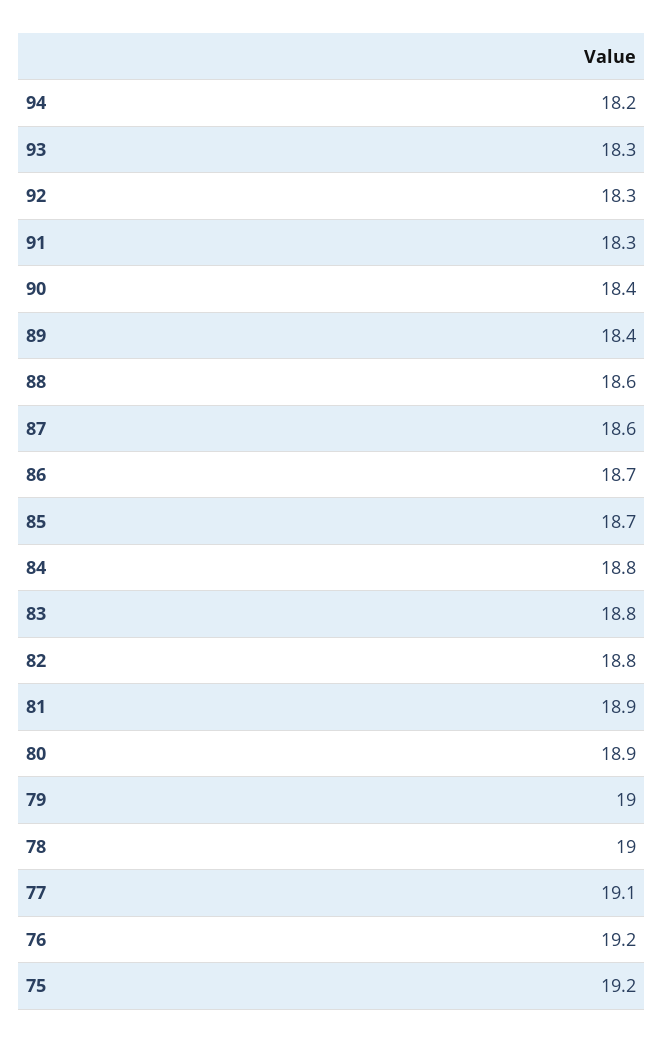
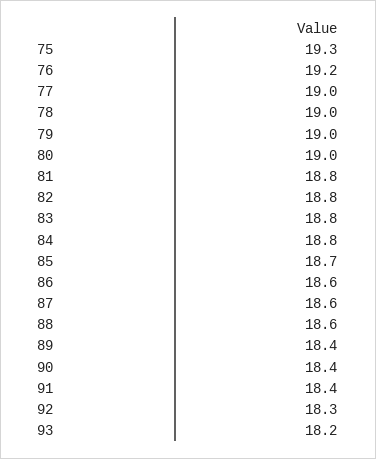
  {
-   "94": 18.2,
-   "93": 18.3,
+   "93": 18.2,
    "92": 18.3,
-   "91": 18.3,
+   "91": 18.4,
    "90": 18.4,
    "89": 18.4,
    "88": 18.6,
    "87": 18.6,
-   "86": 18.7,
+   "86": 18.6,
    "85": 18.7,
    "84": 18.8,
    "83": 18.8,
    "82": 18.8,
-   "81": 18.9,
+   "81": 18.8,
-   "80": 18.9,
+   "80": 19,
    "79": 19,
    "78": 19,
-   "77": 19.1,
+   "77": 19,
    "76": 19.2,
-   "75": 19.2
+   "75": 19.3
  }

